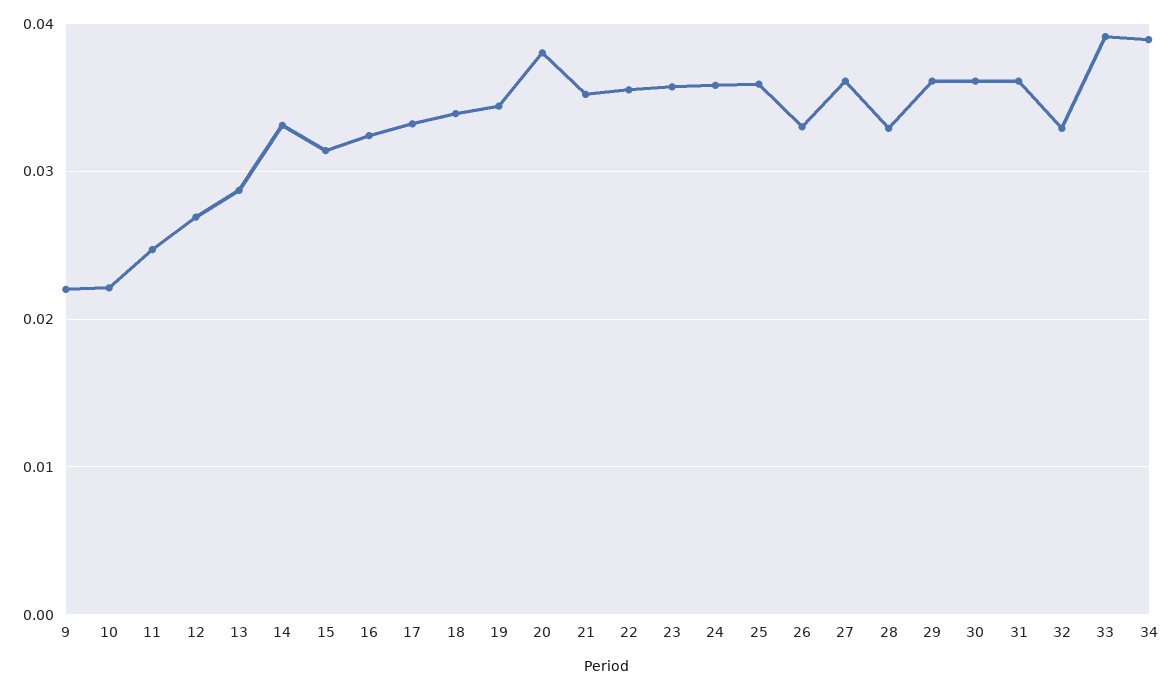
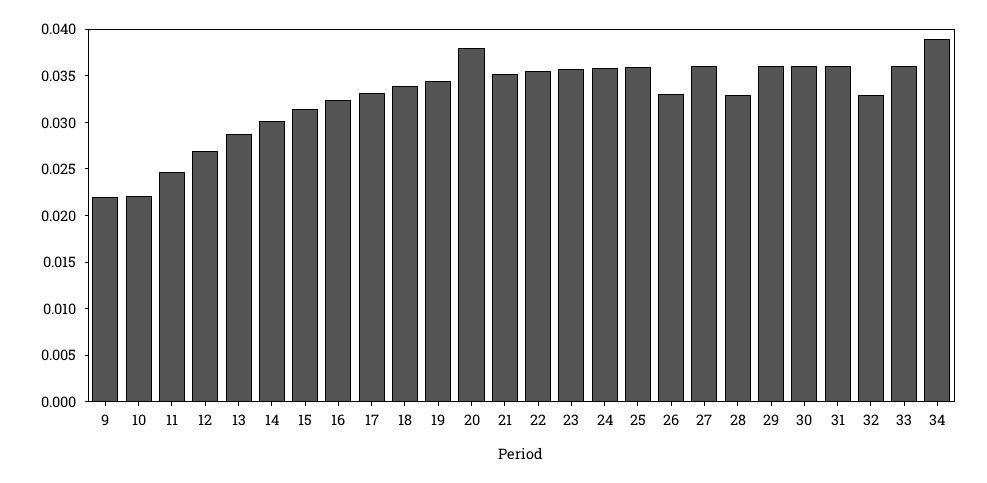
  {
    "9": 0.022,
    "10": 0.022,
    "11": 0.025,
    "12": 0.027,
    "13": 0.029,
-   "14": 0.033,
+   "14": 0.03,
    "15": 0.031,
    "16": 0.032,
    "17": 0.033,
    "18": 0.034,
    "19": 0.034,
    "20": 0.038,
    "21": 0.035,
    "22": 0.036,
    "23": 0.036,
    "24": 0.036,
    "25": 0.036,
    "26": 0.033,
    "27": 0.036,
    "28": 0.033,
    "29": 0.036,
    "30": 0.036,
    "31": 0.036,
    "32": 0.033,
-   "33": 0.039,
+   "33": 0.036,
    "34": 0.039
  }

